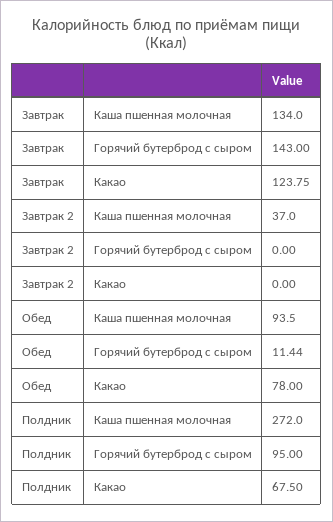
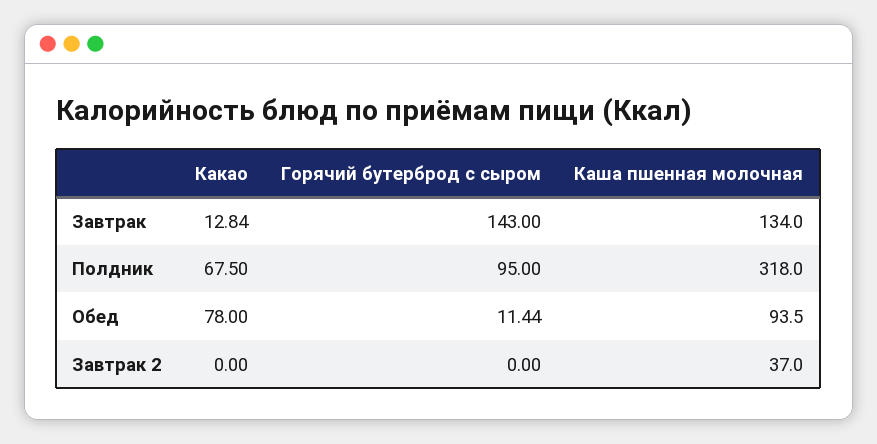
  {
    "Завтрак": {
      "Каша пшенная молочная": 134,
      "Горячий бутерброд с сыром": 143,
-     "Какао": 123.75
+     "Какао": 12.84
    },
    "Завтрак 2": {
      "Каша пшенная молочная": 37,
      "Горячий бутерброд с сыром": 0,
      "Какао": 0
    },
    "Обед": {
      "Каша пшенная молочная": 93.5,
      "Горячий бутерброд с сыром": 11.44,
      "Какао": 78
    },
    "Полдник": {
-     "Каша пшенная молочная": 272,
+     "Каша пшенная молочная": 318,
      "Горячий бутерброд с сыром": 95,
      "Какао": 67.5
    }
  }

